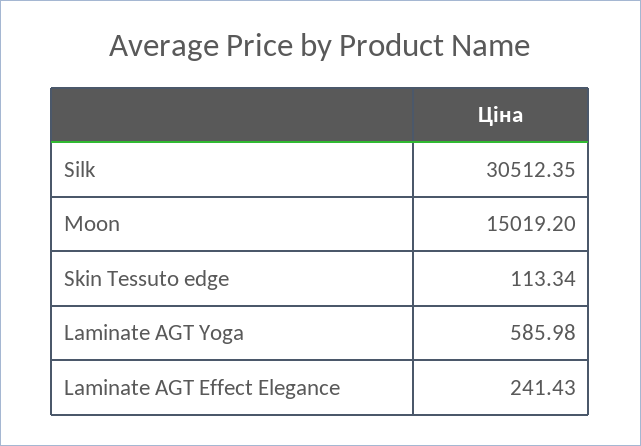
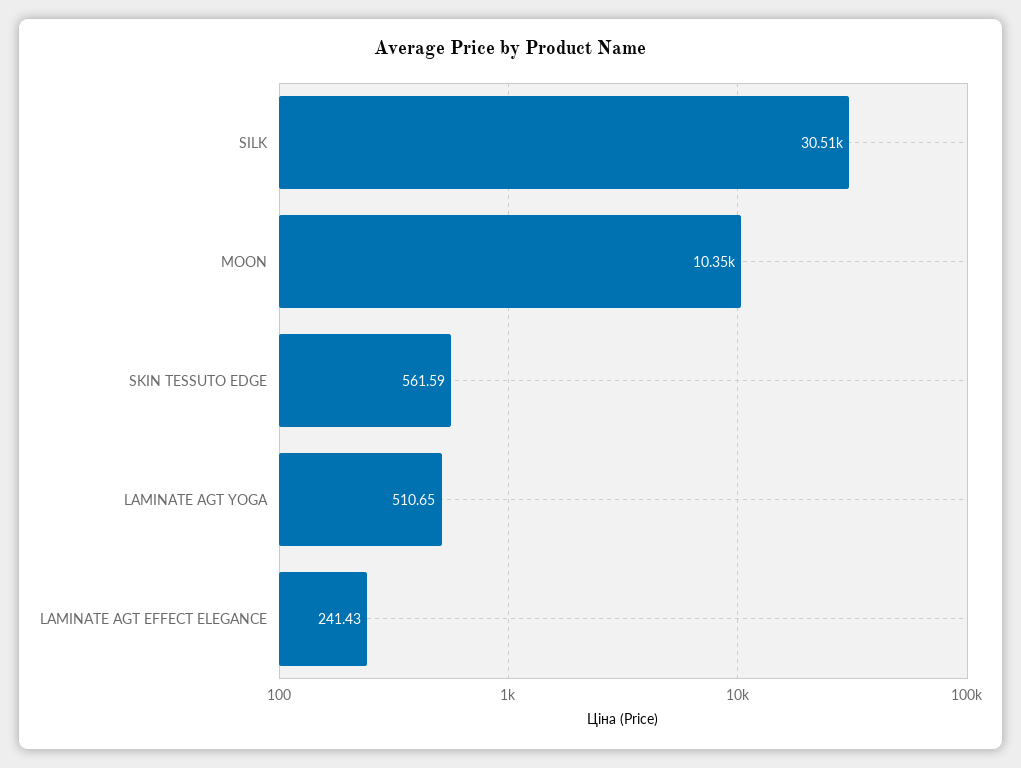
  {
    "Silk": 30512.35,
-   "Moon": 15019.2,
+   "Moon": 10350,
-   "Skin Tessuto edge": 113.34,
+   "Skin Tessuto edge": 561.59,
-   "Laminate AGT Yoga": 585.98,
+   "Laminate AGT Yoga": 510.65,
    "Laminate AGT Effect Elegance": 241.43
  }

